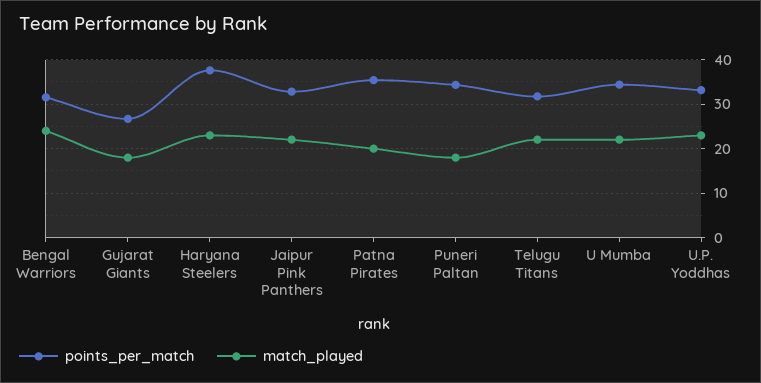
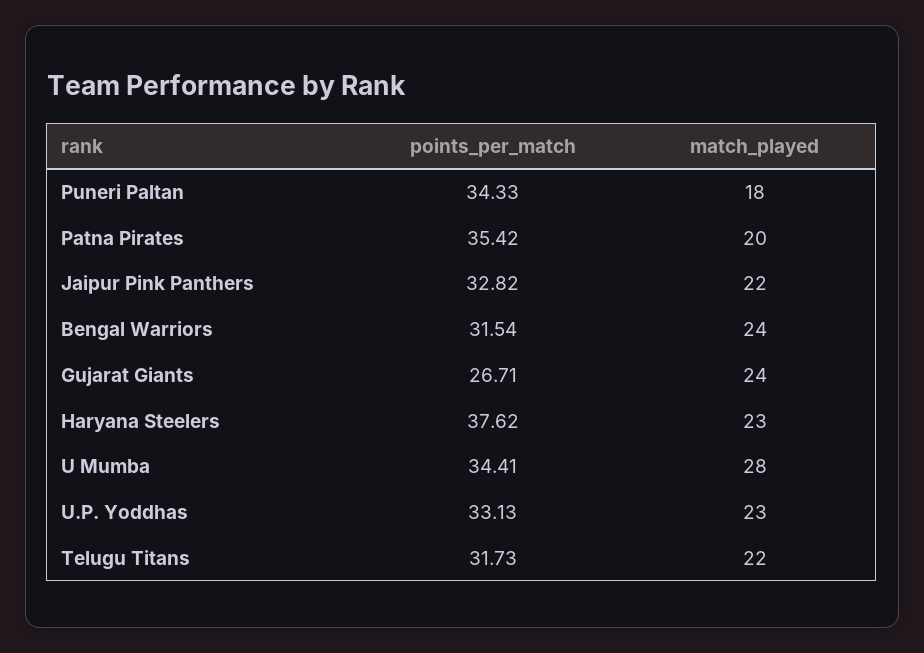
  {
    "points_per_match": {
      "Bengal Warriors": 31.54,
      "Gujarat Giants": 26.71,
      "Haryana Steelers": 37.62,
      "Jaipur Pink Panthers": 32.82,
      "Patna Pirates": 35.42,
      "Puneri Paltan": 34.33,
      "Telugu Titans": 31.73,
      "U Mumba": 34.41,
      "U.P. Yoddhas": 33.13
    },
    "match_played": {
      "Bengal Warriors": 24,
-     "Gujarat Giants": 18,
+     "Gujarat Giants": 24,
      "Haryana Steelers": 23,
      "Jaipur Pink Panthers": 22,
      "Patna Pirates": 20,
      "Puneri Paltan": 18,
      "Telugu Titans": 22,
-     "U Mumba": 22,
+     "U Mumba": 28,
      "U.P. Yoddhas": 23
    }
  }

